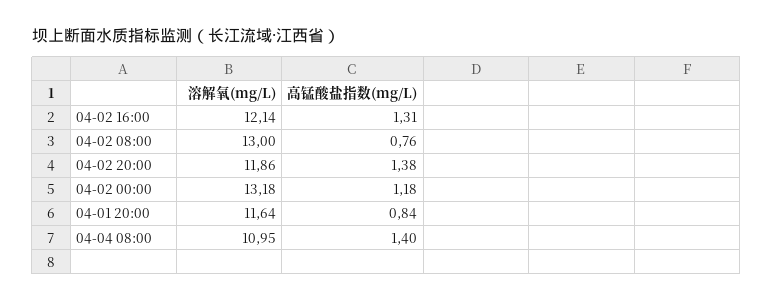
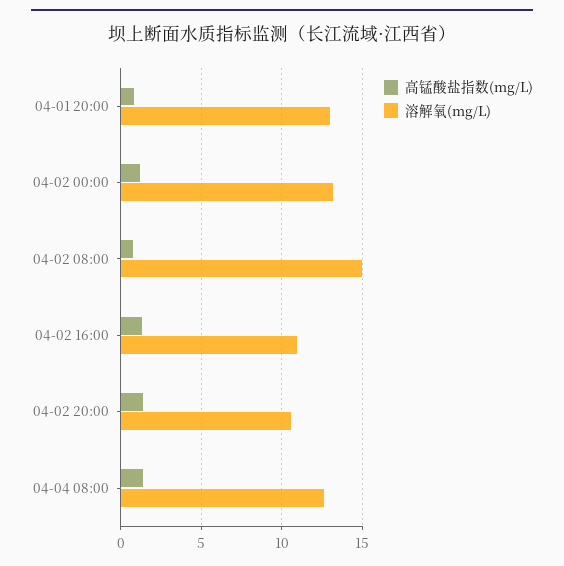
  {
    "溶解氧(mg/L)": {
-     "04-02 16:00": 12.14,
+     "04-02 16:00": 11,
-     "04-02 08:00": 13,
+     "04-02 08:00": 15,
-     "04-02 20:00": 11.86,
+     "04-02 20:00": 10.5,
      "04-02 00:00": 13.18,
-     "04-01 20:00": 11.64,
+     "04-01 20:00": 13,
-     "04-04 08:00": 10.95
+     "04-04 08:00": 12.5
    },
    "高锰酸盐指数(mg/L)": {
      "04-02 16:00": 1.31,
      "04-02 08:00": 0.76,
      "04-02 20:00": 1.38,
      "04-02 00:00": 1.18,
      "04-01 20:00": 0.84,
      "04-04 08:00": 1.4
    }
  }

